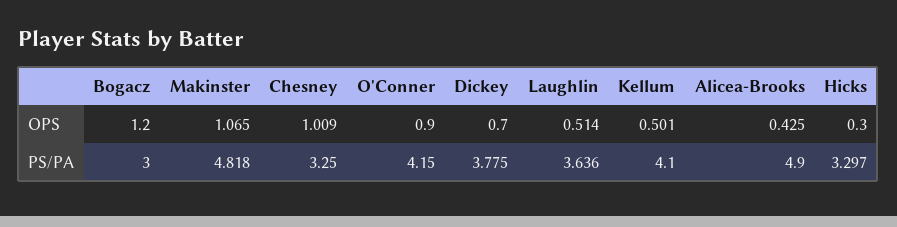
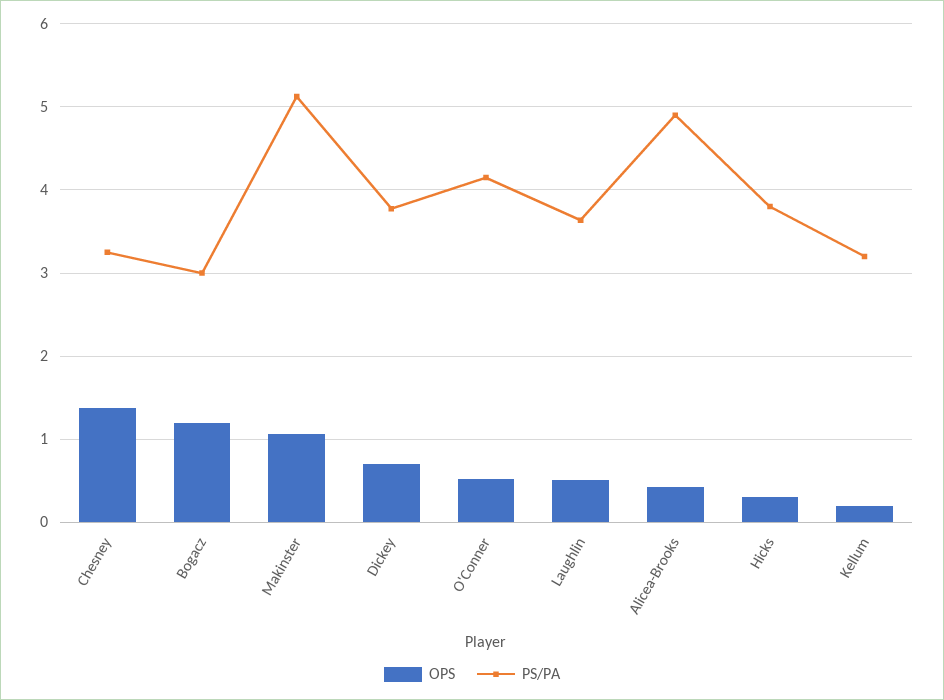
  {
    "OPS": {
      "Bogacz": 1.2,
      "Makinster": 1.065,
-     "Chesney": 1.009,
+     "Chesney": 1.4,
-     "O'Conner": 0.9,
+     "O'Conner": 0.5,
      "Dickey": 0.7,
      "Laughlin": 0.514,
-     "Kellum": 0.501,
+     "Kellum": 0.2,
      "Alicea-Brooks": 0.425,
      "Hicks": 0.3
    },
    "PS/PA": {
      "Bogacz": 3,
-     "Makinster": 4.818,
+     "Makinster": 5.1,
      "Chesney": 3.25,
      "O'Conner": 4.15,
      "Dickey": 3.775,
      "Laughlin": 3.636,
-     "Kellum": 4.1,
+     "Kellum": 3.2,
      "Alicea-Brooks": 4.9,
-     "Hicks": 3.297
+     "Hicks": 3.8
    }
  }

